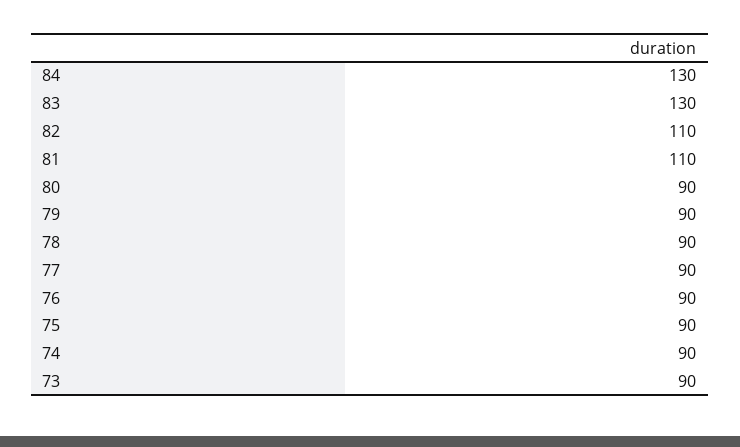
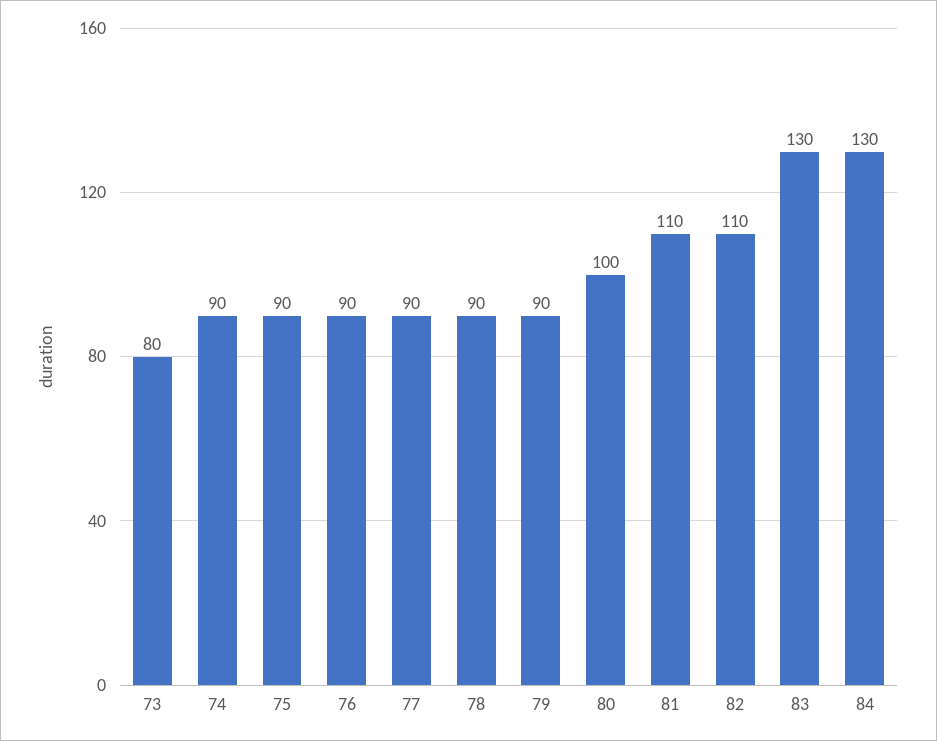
  {
    "84": 130,
    "83": 130,
    "82": 110,
    "81": 110,
-   "80": 90,
+   "80": 100,
    "79": 90,
    "78": 90,
    "77": 90,
    "76": 90,
    "75": 90,
    "74": 90,
-   "73": 90
+   "73": 80
  }

